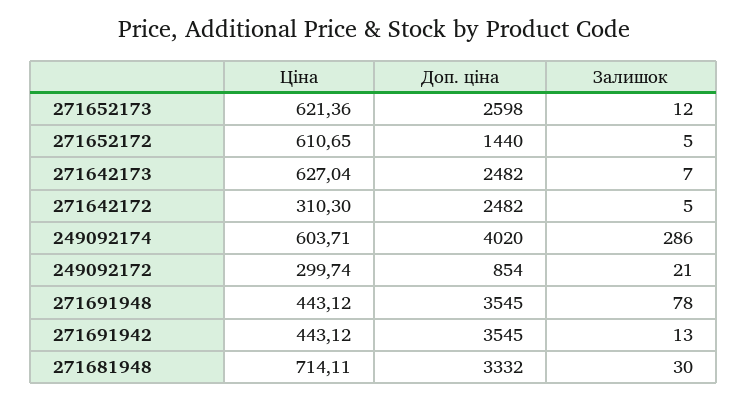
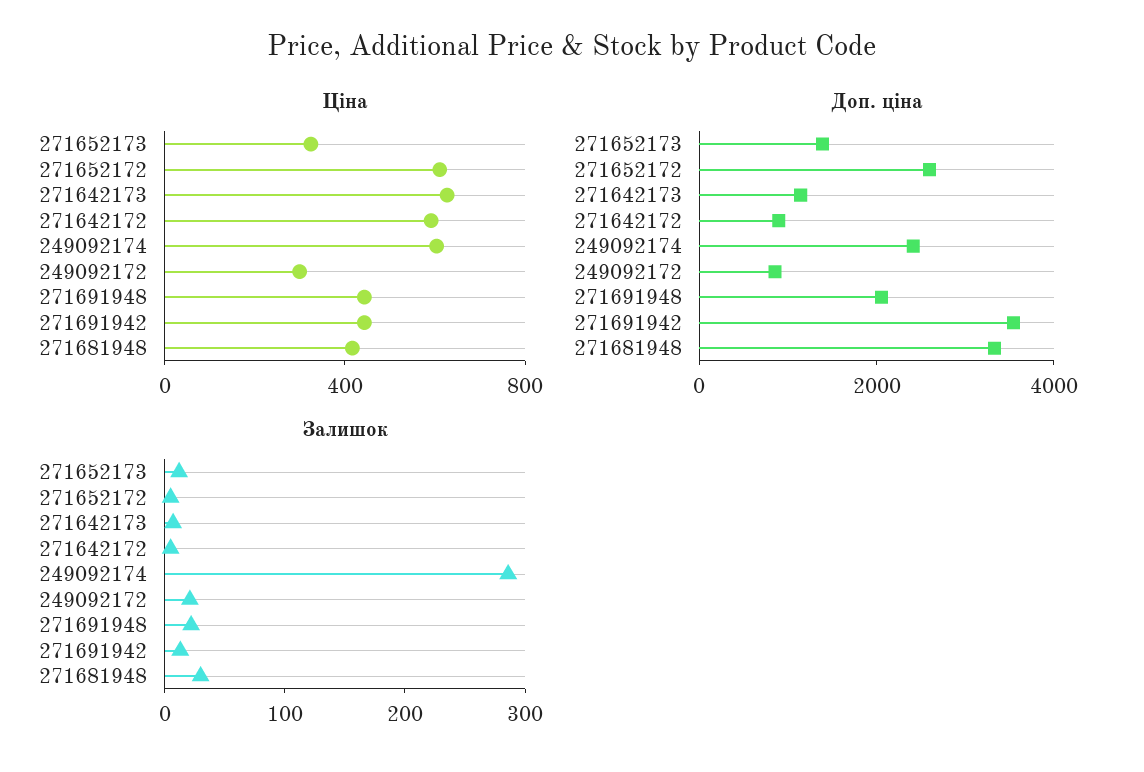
  {
    "Ціна": {
-     "271652173": 621.36,
+     "271652173": 300,
      "271652172": 610.65,
      "271642173": 627.04,
-     "271642172": 310.3,
+     "271642172": 600,
      "249092174": 603.71,
      "249092172": 299.74,
      "271691948": 443.12,
      "271691942": 443.12,
-     "271681948": 714.11
+     "271681948": 400
    },
    "Доп. ціна": {
-     "271652173": 2598,
+     "271652173": 1500,
-     "271652172": 1440,
+     "271652172": 2500,
-     "271642173": 2482,
+     "271642173": 1000,
-     "271642172": 2482,
+     "271642172": 1000,
-     "249092174": 4020,
+     "249092174": 2500,
      "249092172": 854,
-     "271691948": 3545,
+     "271691948": 2000,
      "271691942": 3545,
      "271681948": 3332
    },
    "Залишок": {
      "271652173": 12,
      "271652172": 5,
      "271642173": 7,
      "271642172": 5,
      "249092174": 286,
      "249092172": 21,
-     "271691948": 78,
+     "271691948": 20,
      "271691942": 13,
      "271681948": 30
    }
  }

